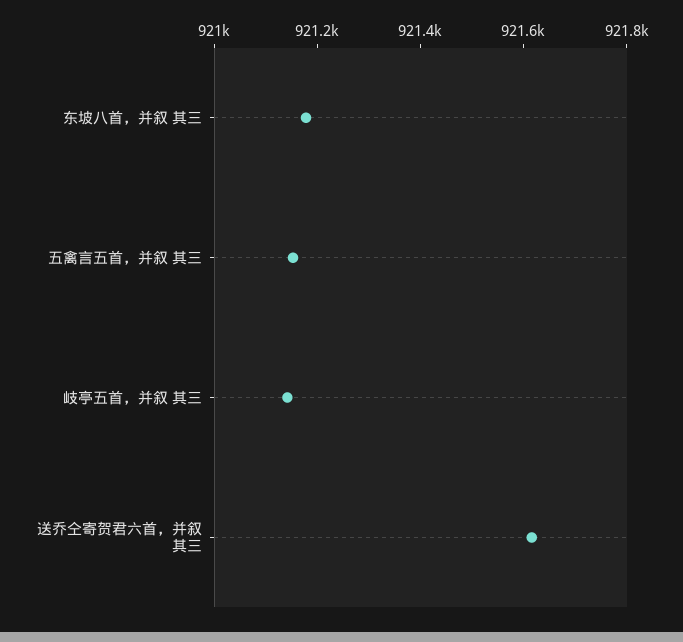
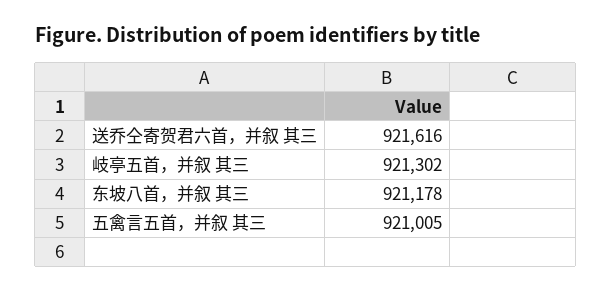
  {
    "东坡八首，并叙 其三": 921178,
-   "五禽言五首，并叙 其三": 921150,
+   "五禽言五首，并叙 其三": 921005,
-   "岐亭五首，并叙 其三": 921150,
+   "岐亭五首，并叙 其三": 921302,
    "送乔仝寄贺君六首，并叙 其三": 921616
  }

